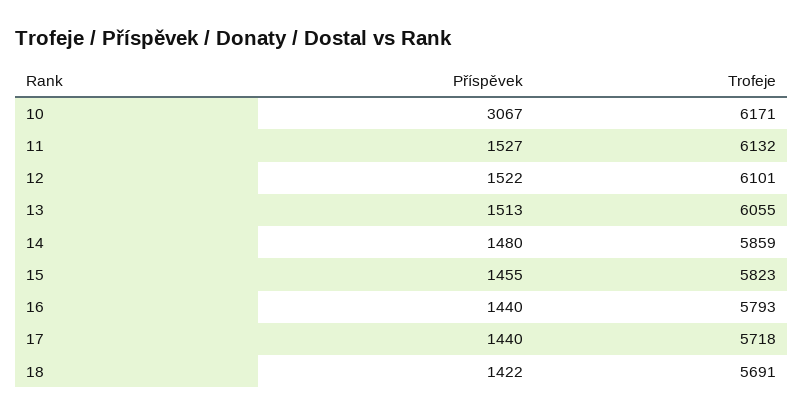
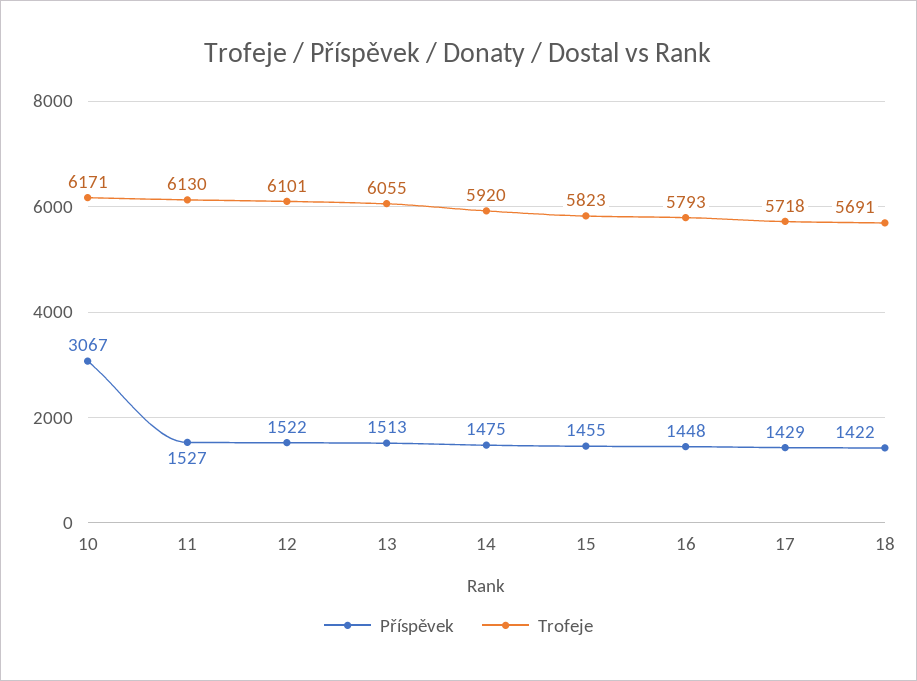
  {
    "Příspěvek": {
      "10": 3067,
      "11": 1527,
      "12": 1522,
      "13": 1513,
-     "14": 1480,
+     "14": 1475,
      "15": 1455,
-     "16": 1440,
+     "16": 1448,
-     "17": 1440,
+     "17": 1429,
      "18": 1422
    },
    "Trofeje": {
      "10": 6171,
-     "11": 6132,
+     "11": 6130,
      "12": 6101,
      "13": 6055,
-     "14": 5859,
+     "14": 5920,
      "15": 5823,
      "16": 5793,
      "17": 5718,
      "18": 5691
    }
  }

